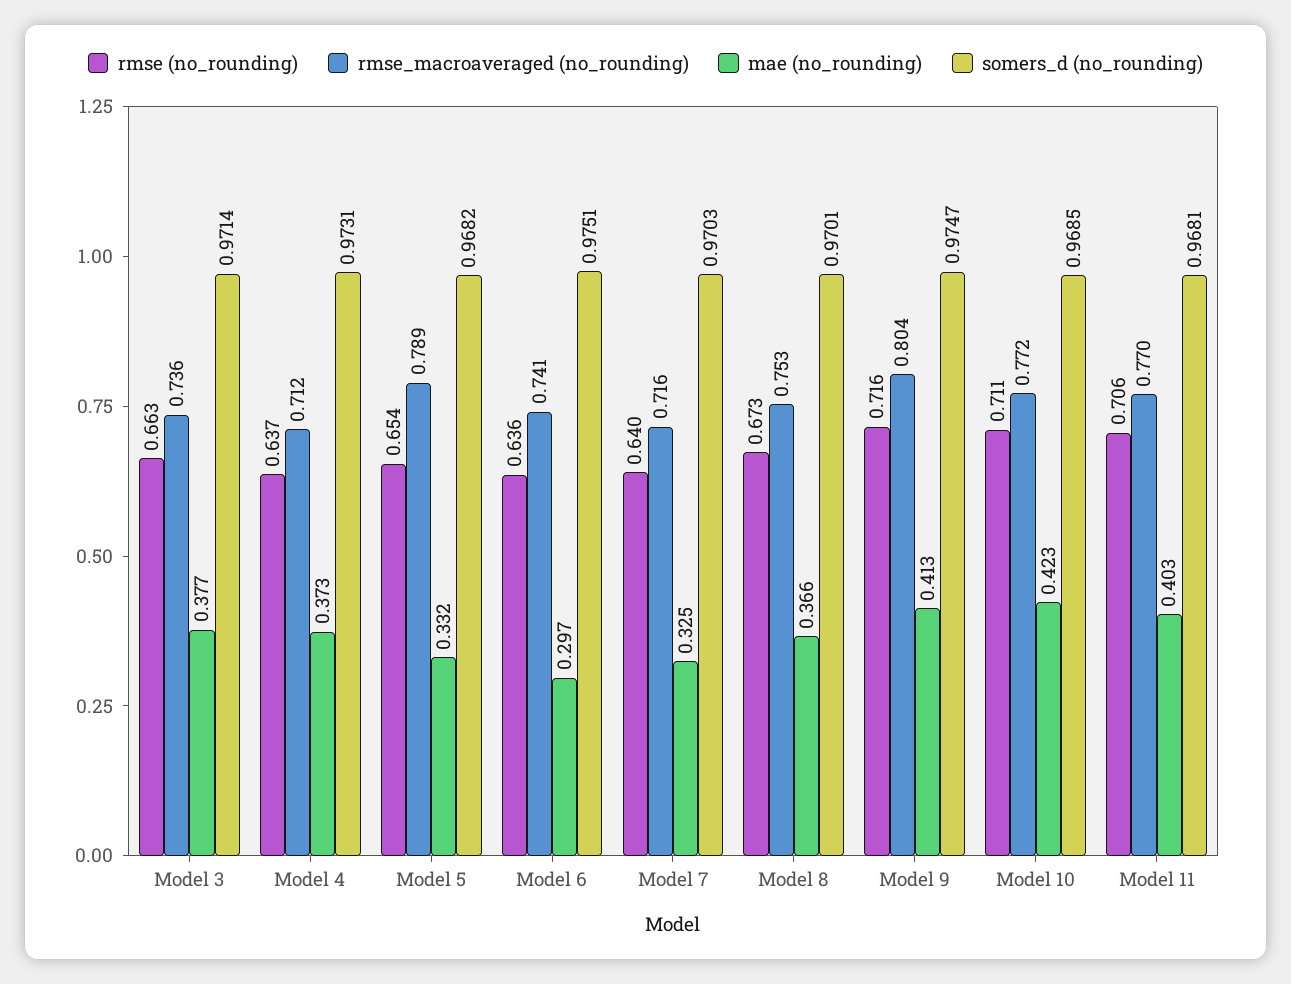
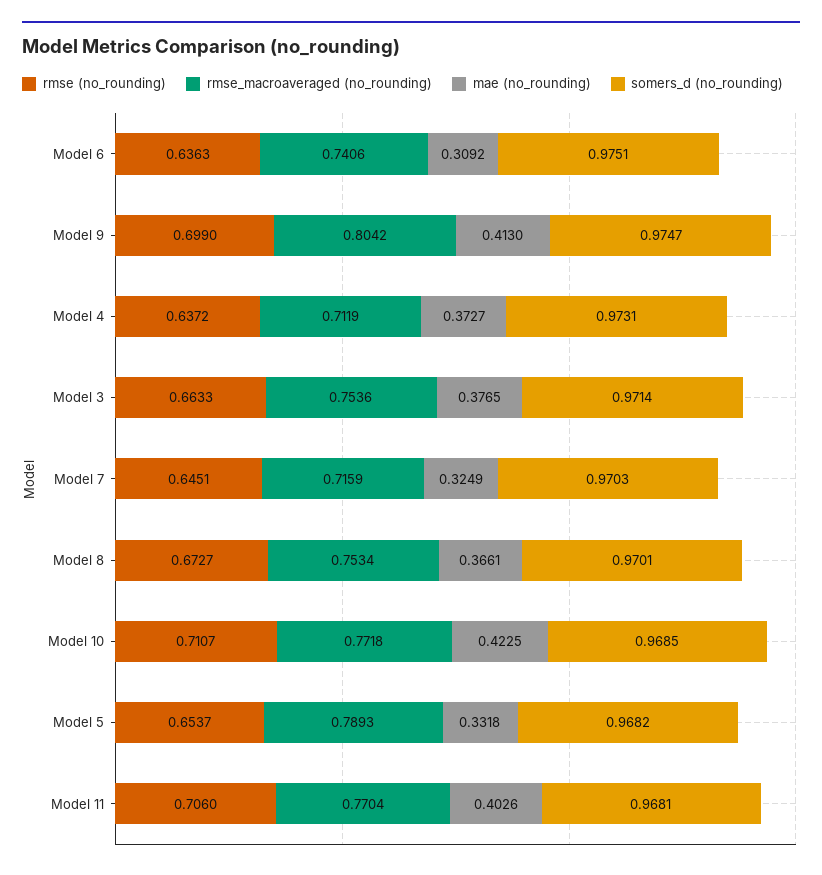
  {
    "rmse (no_rounding)": {
      "Model 3": 0.6633,
      "Model 4": 0.6372,
      "Model 5": 0.6537,
      "Model 6": 0.6363,
-     "Model 7": 0.64,
+     "Model 7": 0.6451,
      "Model 8": 0.6727,
-     "Model 9": 0.716,
+     "Model 9": 0.699,
      "Model 10": 0.7107,
      "Model 11": 0.706
    },
    "rmse_macroaveraged (no_rounding)": {
-     "Model 3": 0.736,
+     "Model 3": 0.7536,
      "Model 4": 0.7119,
      "Model 5": 0.7893,
      "Model 6": 0.7406,
      "Model 7": 0.7159,
      "Model 8": 0.7534,
      "Model 9": 0.8042,
      "Model 10": 0.7718,
      "Model 11": 0.7704
    },
    "mae (no_rounding)": {
      "Model 3": 0.3765,
      "Model 4": 0.3727,
      "Model 5": 0.3318,
-     "Model 6": 0.297,
+     "Model 6": 0.3092,
      "Model 7": 0.3249,
      "Model 8": 0.3661,
      "Model 9": 0.413,
      "Model 10": 0.4225,
      "Model 11": 0.4026
    },
    "somers_d (no_rounding)": {
      "Model 3": 0.9714,
      "Model 4": 0.9731,
      "Model 5": 0.9682,
      "Model 6": 0.9751,
      "Model 7": 0.9703,
      "Model 8": 0.9701,
      "Model 9": 0.9747,
      "Model 10": 0.9685,
      "Model 11": 0.9681
    }
  }

